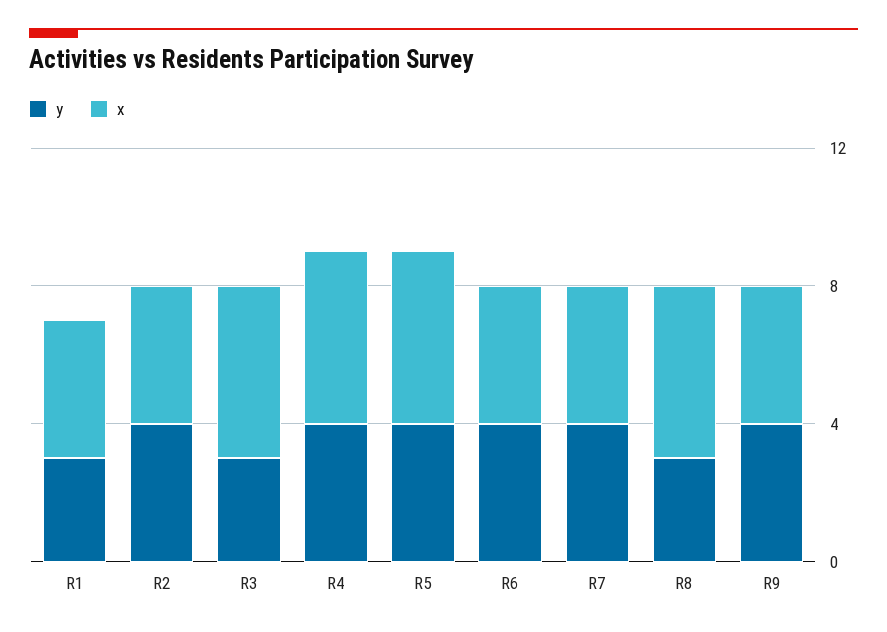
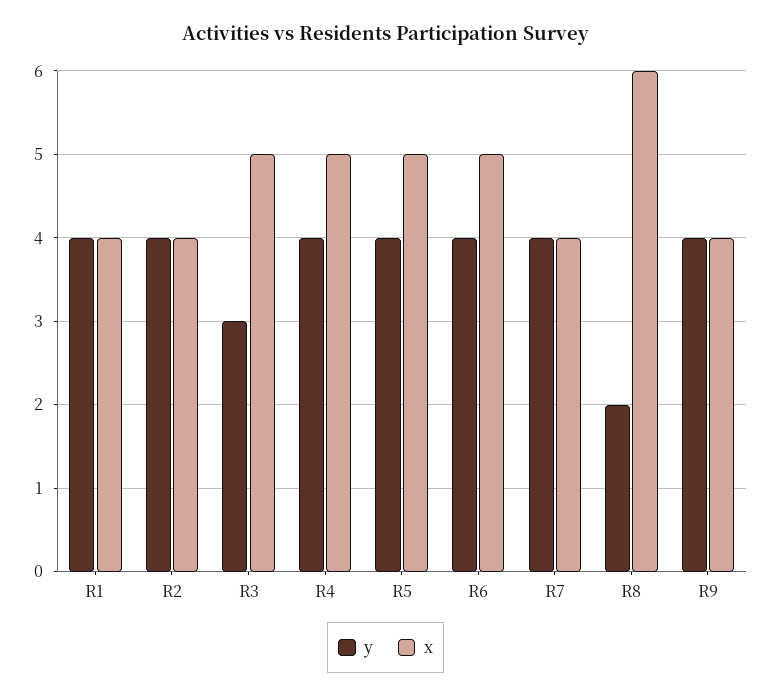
  {
    "y": {
-     "R1": 3,
+     "R1": 4,
      "R2": 4,
      "R3": 3,
      "R4": 4,
      "R5": 4,
      "R6": 4,
      "R7": 4,
-     "R8": 3,
+     "R8": 2,
      "R9": 4
    },
    "x": {
      "R1": 4,
      "R2": 4,
      "R3": 5,
      "R4": 5,
      "R5": 5,
-     "R6": 4,
+     "R6": 5,
      "R7": 4,
-     "R8": 5,
+     "R8": 6,
      "R9": 4
    }
  }

